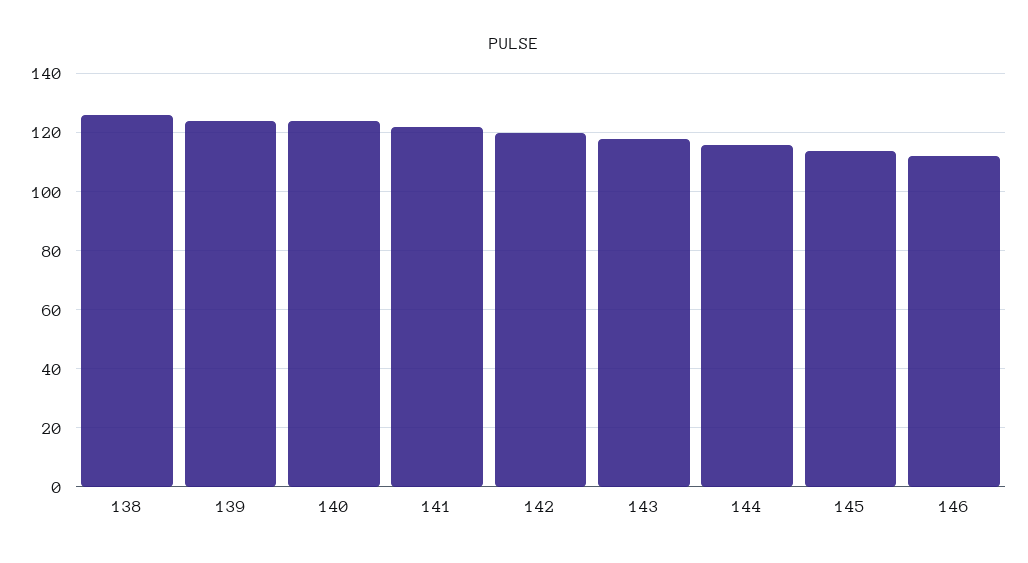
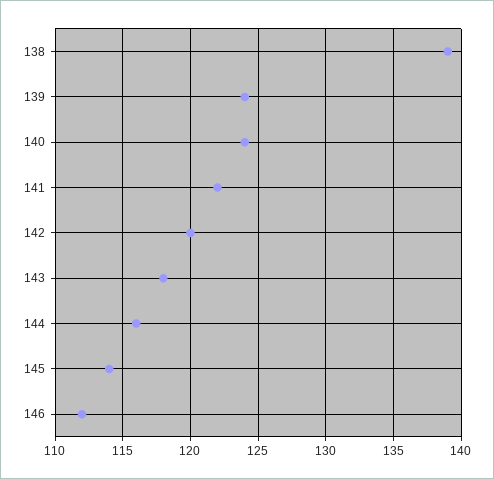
  {
-   "138": 125,
+   "138": 139,
    "139": 124,
    "140": 124,
    "141": 122,
    "142": 120,
    "143": 118,
    "144": 116,
    "145": 114,
    "146": 112
  }

